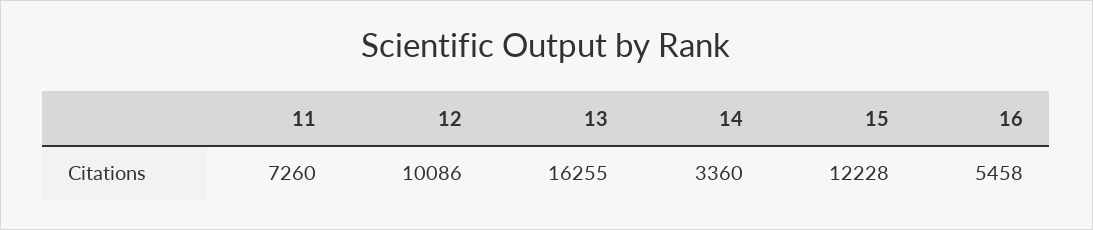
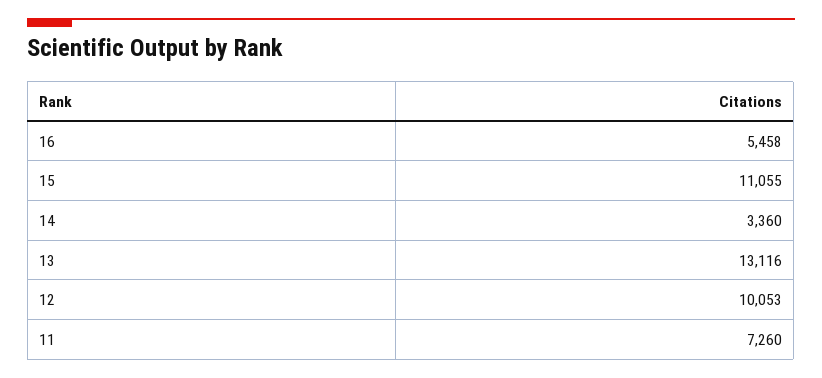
  {
    "11": 7260,
-   "12": 10086,
+   "12": 10053,
-   "13": 16255,
+   "13": 13116,
    "14": 3360,
-   "15": 12228,
+   "15": 11055,
    "16": 5458
  }

